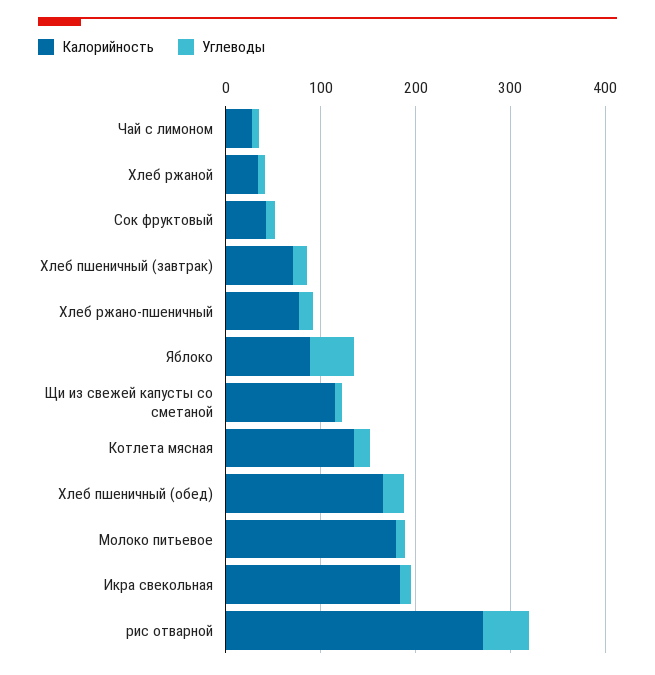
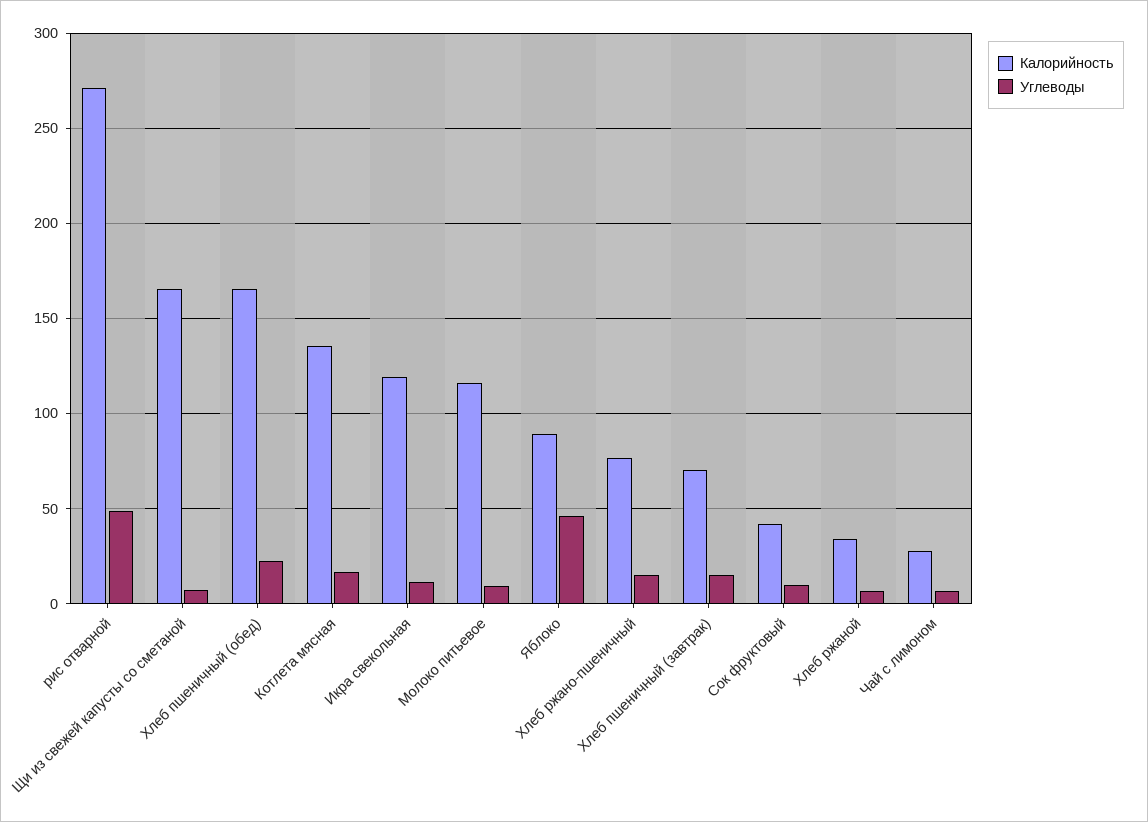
  {
    "Калорийность": {
      "Чай с лимоном": 30,
      "Хлеб ржаной": 35,
      "Сок фруктовый": 40,
      "Хлеб пшеничный (завтрак)": 70,
      "Хлеб ржано-пшеничный": 75,
      "Яблоко": 90,
-     "Щи из свежей капусты со сметаной": 120,
+     "Щи из свежей капусты со сметаной": 165,
      "Котлета мясная": 135,
      "Хлеб пшеничный (обед)": 165,
-     "Молоко питьевое": 180,
+     "Молоко питьевое": 115,
-     "Икра свекольная": 180,
+     "Икра свекольная": 120,
      "рис отварной": 270
    },
    "Углеводы": {
      "Чай с лимоном": 5,
      "Хлеб ржаной": 5,
      "Сок фруктовый": 10,
      "Хлеб пшеничный (завтрак)": 15,
      "Хлеб ржано-пшеничный": 15,
      "Яблоко": 45,
      "Щи из свежей капусты со сметаной": 5,
      "Котлета мясная": 15,
      "Хлеб пшеничный (обед)": 20,
      "Молоко питьевое": 10,
      "Икра свекольная": 10,
      "рис отварной": 50
    }
  }

